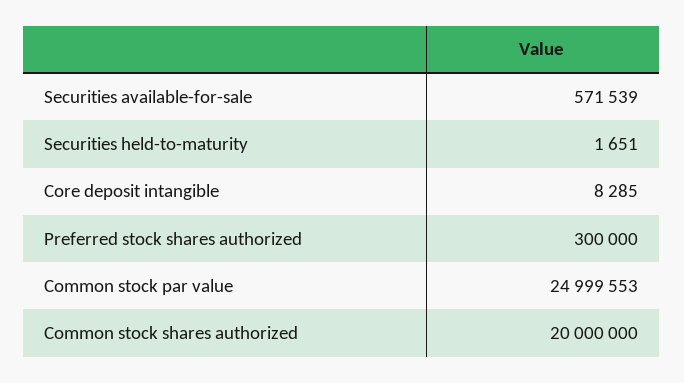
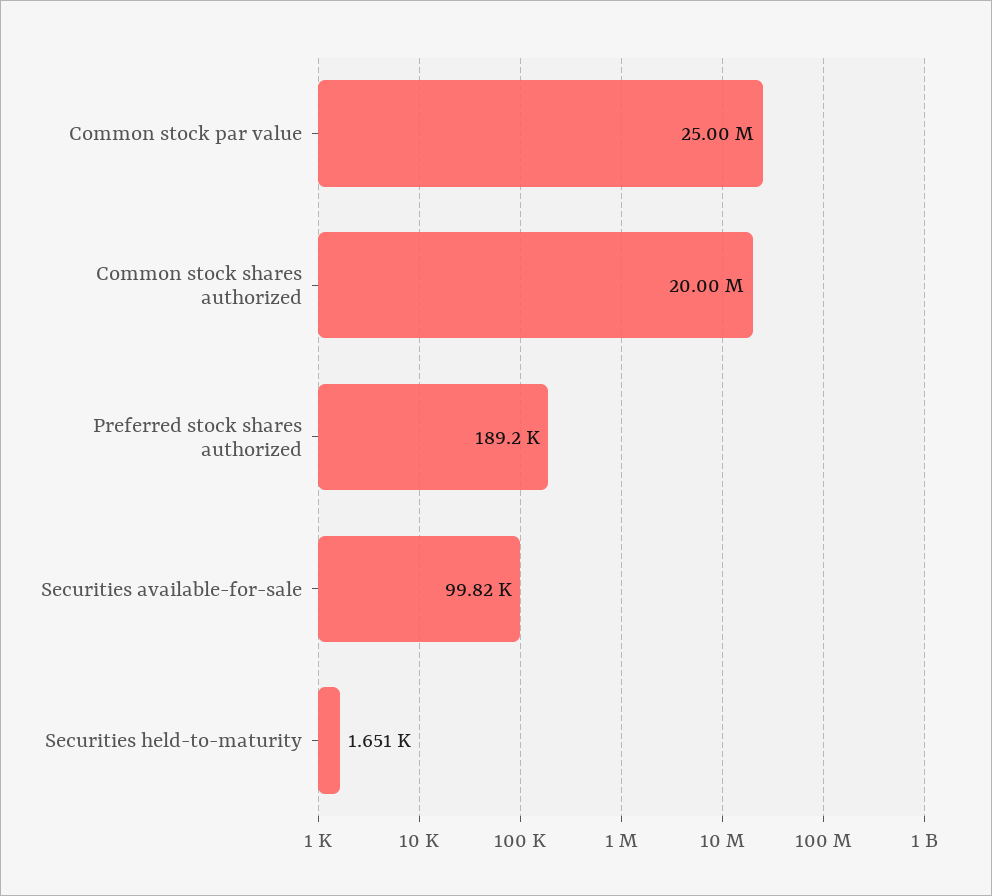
  {
-   "Securities available-for-sale": 571539,
+   "Securities available-for-sale": 99820,
    "Securities held-to-maturity": 1651,
-   "Core deposit intangible": 8285,
-   "Preferred stock shares authorized": 300000,
+   "Preferred stock shares authorized": 189200,
    "Common stock par value": 24999553,
    "Common stock shares authorized": 20000000
  }

